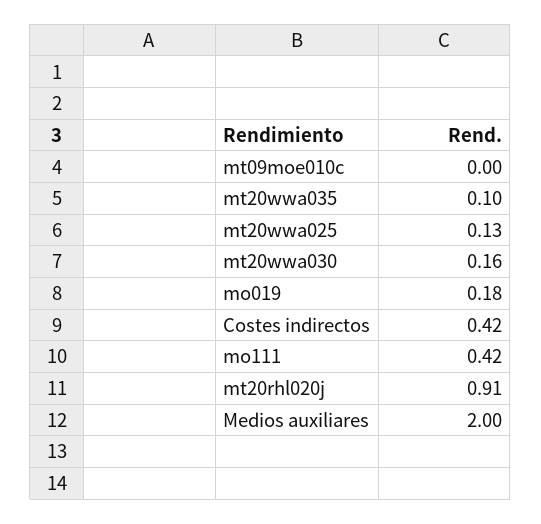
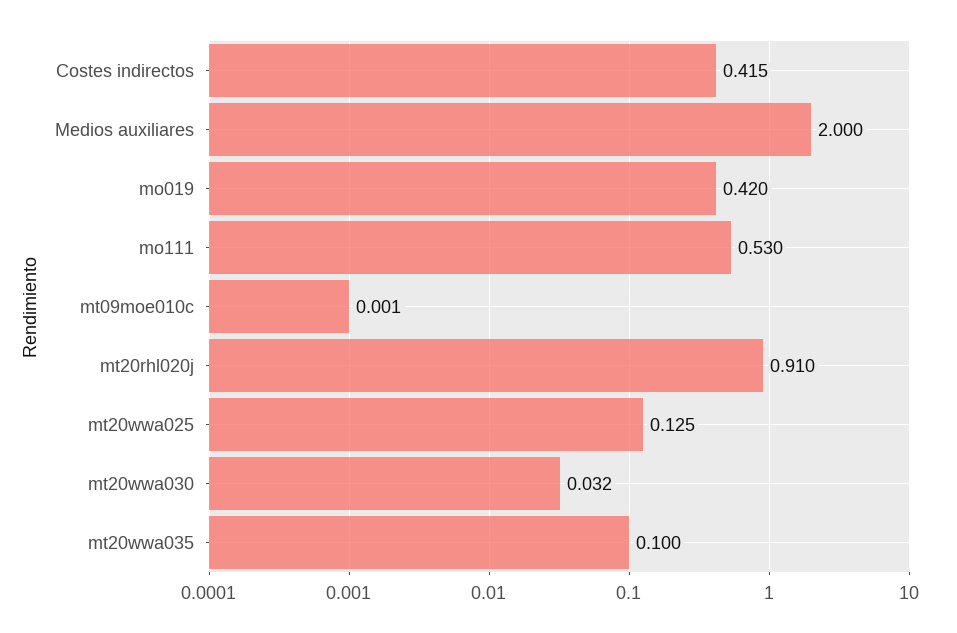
  {
    "mt09moe010c": 0.001,
    "mt20wwa035": 0.1,
    "mt20wwa025": 0.125,
-   "mt20wwa030": 0.16,
+   "mt20wwa030": 0.032,
-   "mo019": 0.18,
+   "mo019": 0.42,
    "Costes indirectos": 0.415,
-   "mo111": 0.42,
+   "mo111": 0.53,
    "mt20rhl020j": 0.91,
    "Medios auxiliares": 2
  }

